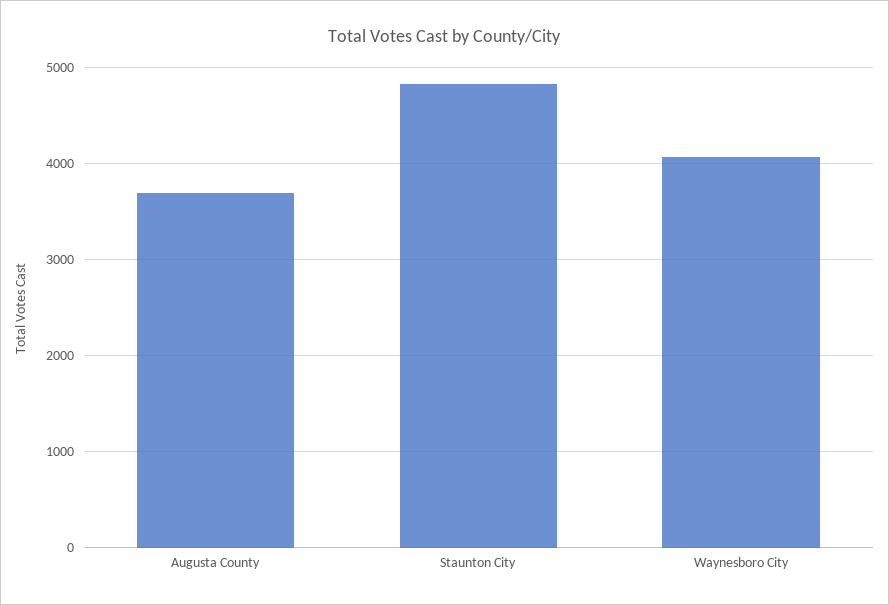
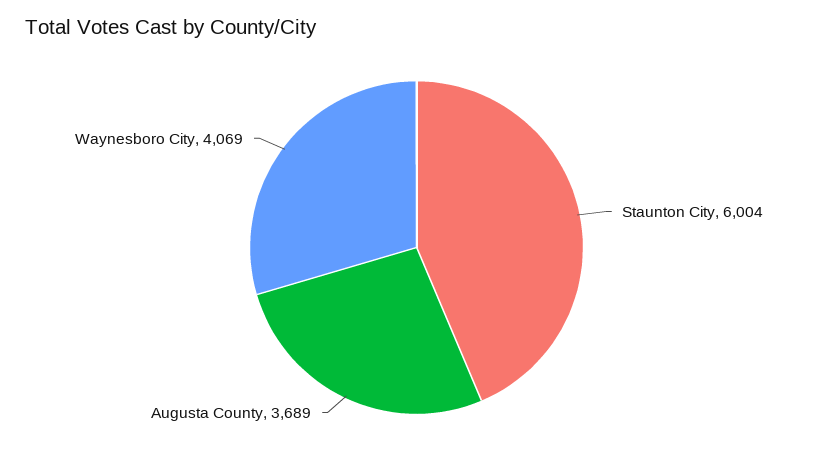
  {
    "Augusta County": 3689,
-   "Staunton City": 4800,
+   "Staunton City": 6004,
    "Waynesboro City": 4069
  }

